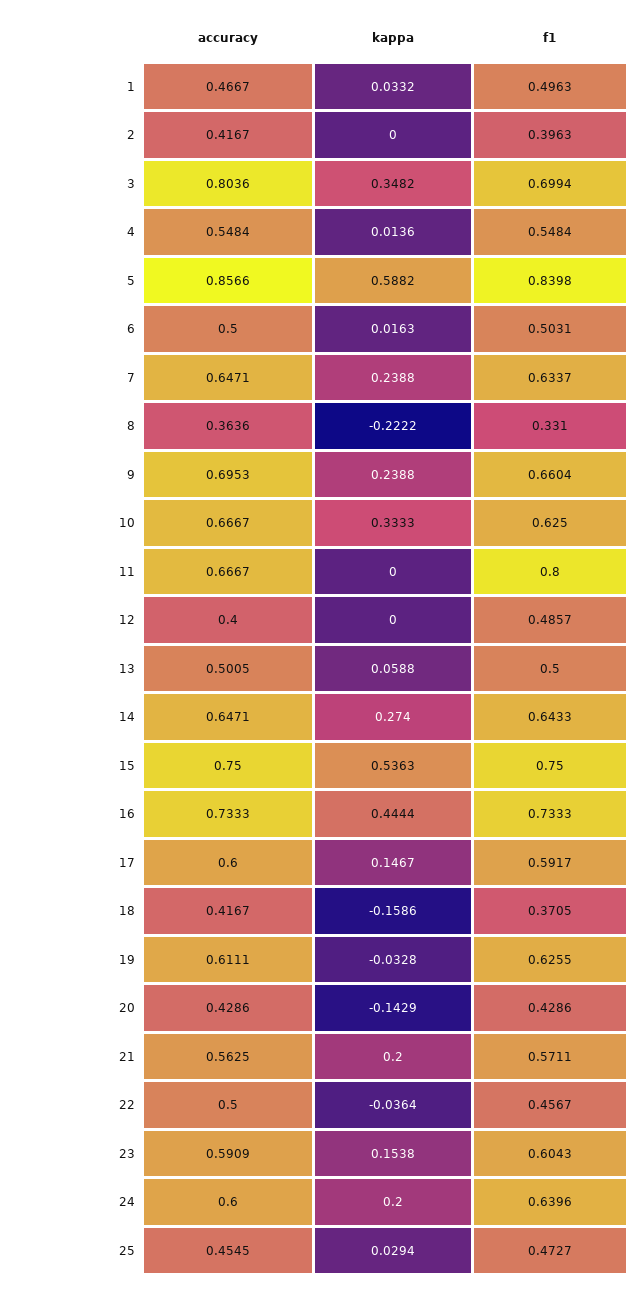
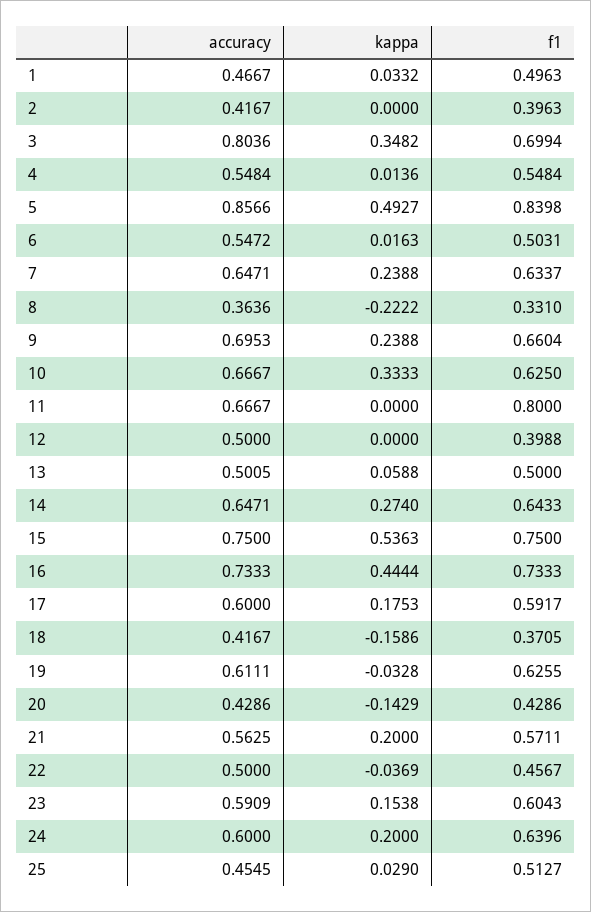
  {
    "accuracy": {
      "1": 0.4667,
      "2": 0.4167,
      "3": 0.8036,
      "4": 0.5484,
      "5": 0.8566,
-     "6": 0.5,
+     "6": 0.5472,
      "7": 0.6471,
      "8": 0.3636,
      "9": 0.6953,
      "10": 0.6667,
      "11": 0.6667,
-     "12": 0.4,
+     "12": 0.5,
      "13": 0.5005,
      "14": 0.6471,
      "15": 0.75,
      "16": 0.7333,
      "17": 0.6,
      "18": 0.4167,
      "19": 0.6111,
      "20": 0.4286,
      "21": 0.5625,
      "22": 0.5,
      "23": 0.5909,
      "24": 0.6,
      "25": 0.4545
    },
    "kappa": {
      "1": 0.0332,
      "2": 0,
      "3": 0.3482,
      "4": 0.0136,
-     "5": 0.5882,
+     "5": 0.4927,
      "6": 0.0163,
      "7": 0.2388,
      "8": -0.2222,
      "9": 0.2388,
      "10": 0.3333,
      "11": 0,
      "12": 0,
      "13": 0.0588,
      "14": 0.274,
      "15": 0.5363,
      "16": 0.4444,
-     "17": 0.1467,
+     "17": 0.1753,
      "18": -0.1586,
      "19": -0.0328,
      "20": -0.1429,
      "21": 0.2,
-     "22": -0.0364,
+     "22": -0.0369,
      "23": 0.1538,
      "24": 0.2,
-     "25": 0.0294
+     "25": 0.029
    },
    "f1": {
      "1": 0.4963,
      "2": 0.3963,
      "3": 0.6994,
      "4": 0.5484,
      "5": 0.8398,
      "6": 0.5031,
      "7": 0.6337,
      "8": 0.331,
      "9": 0.6604,
      "10": 0.625,
      "11": 0.8,
-     "12": 0.4857,
+     "12": 0.3988,
      "13": 0.5,
      "14": 0.6433,
      "15": 0.75,
      "16": 0.7333,
      "17": 0.5917,
      "18": 0.3705,
      "19": 0.6255,
      "20": 0.4286,
      "21": 0.5711,
      "22": 0.4567,
      "23": 0.6043,
      "24": 0.6396,
-     "25": 0.4727
+     "25": 0.5127
    }
  }

